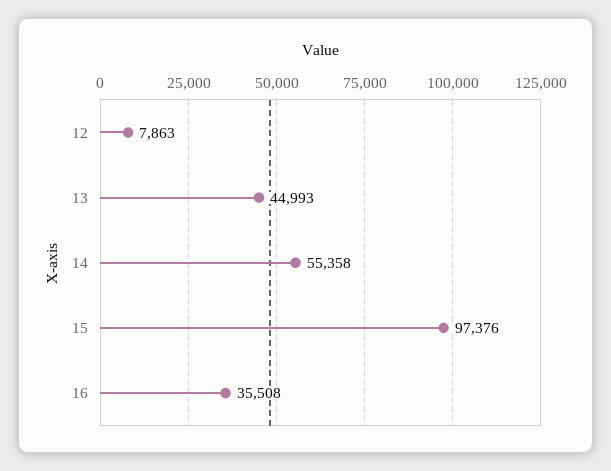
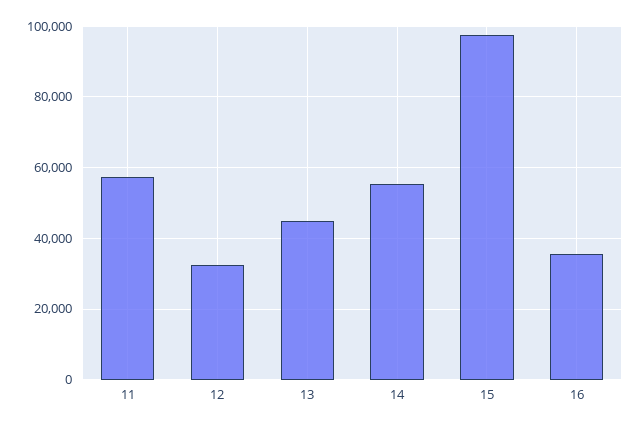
  {
-   "12": 7863,
+   "12": 32000,
    "13": 44993,
    "14": 55358,
    "15": 97376,
-   "16": 35508
+   "16": 35508,
+   "11": 58000
  }

